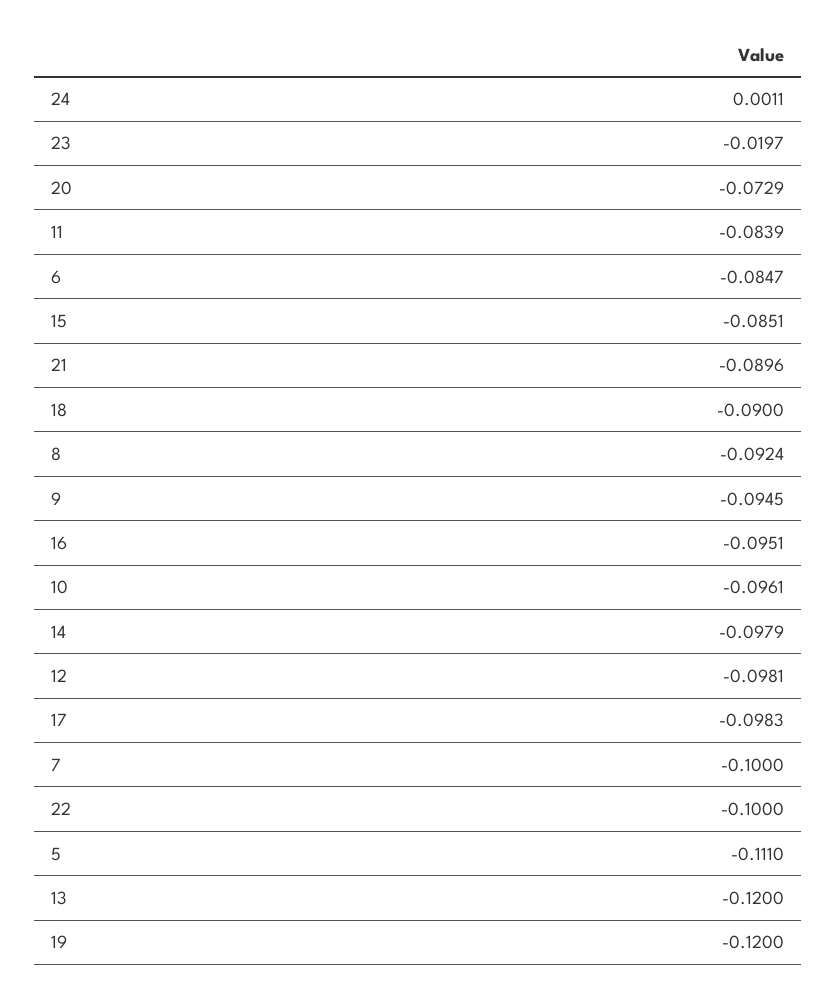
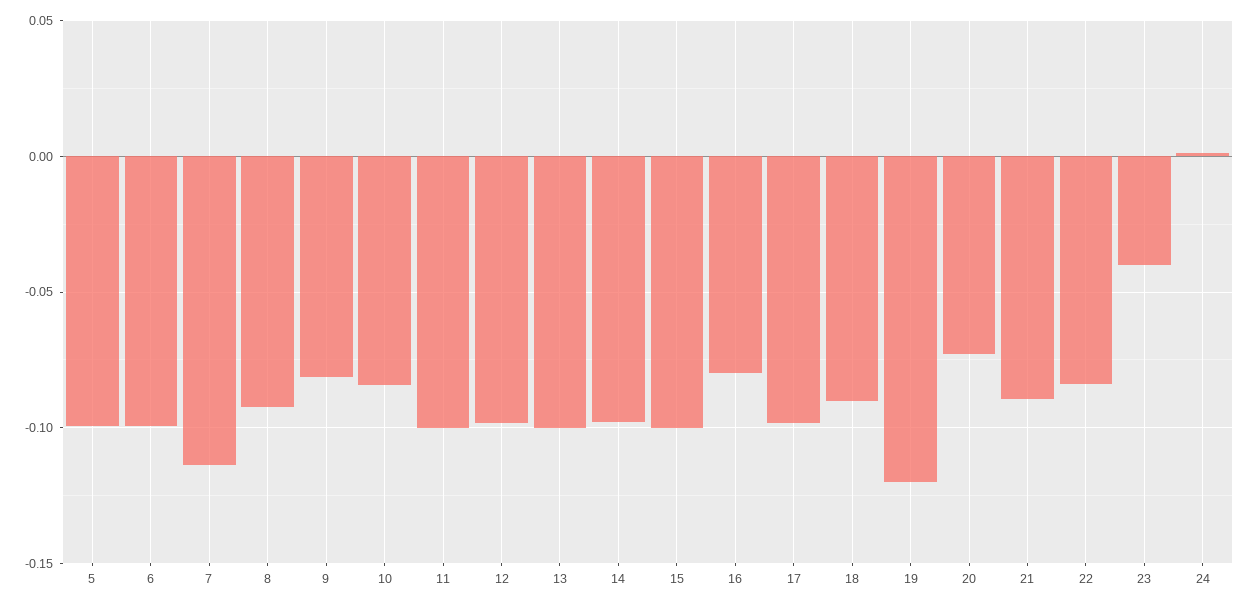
  {
    "24": 0.0011,
-   "23": -0.0197,
+   "23": -0.04,
    "20": -0.0729,
-   "11": -0.0839,
+   "11": -0.1,
-   "6": -0.0847,
+   "6": -0.1,
-   "15": -0.0851,
+   "15": -0.1,
    "21": -0.0896,
    "18": -0.09,
    "8": -0.0924,
-   "9": -0.0945,
+   "9": -0.08,
-   "16": -0.0951,
+   "16": -0.08,
-   "10": -0.0961,
+   "10": -0.085,
    "14": -0.0979,
    "12": -0.0981,
    "17": -0.0983,
-   "7": -0.1,
+   "7": -0.115,
-   "22": -0.1,
+   "22": -0.085,
-   "5": -0.111,
+   "5": -0.1,
-   "13": -0.12,
+   "13": -0.1,
    "19": -0.12
  }

